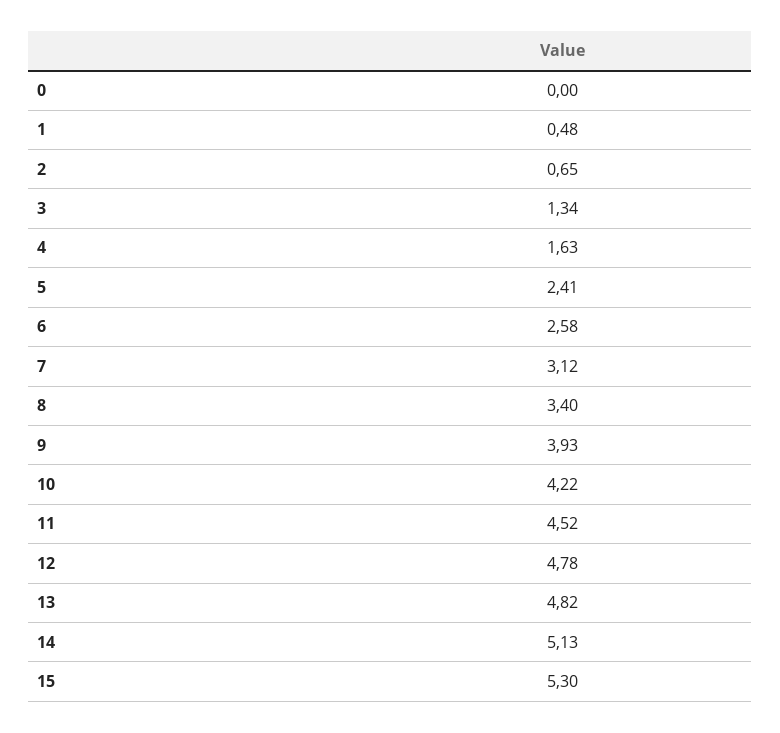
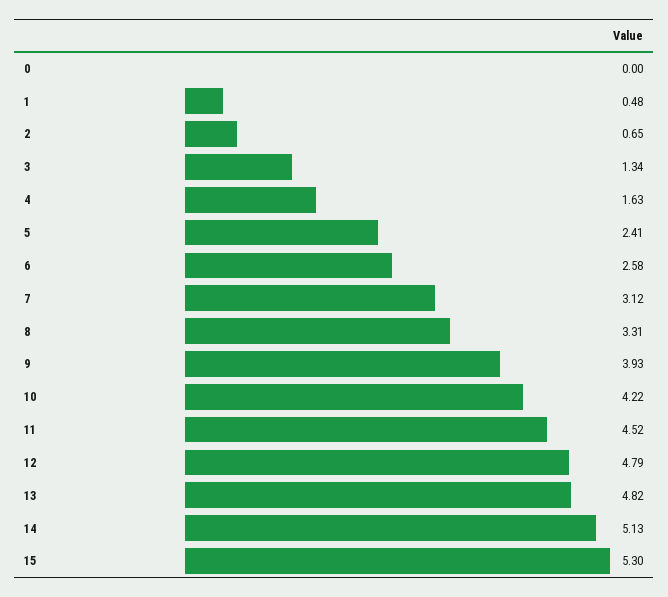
  {
    "0": 0,
    "1": 0.48,
    "2": 0.65,
    "3": 1.34,
    "4": 1.63,
    "5": 2.41,
    "6": 2.58,
    "7": 3.12,
-   "8": 3.4,
+   "8": 3.31,
    "9": 3.93,
    "10": 4.22,
    "11": 4.52,
-   "12": 4.78,
+   "12": 4.79,
    "13": 4.82,
    "14": 5.13,
    "15": 5.3
  }

